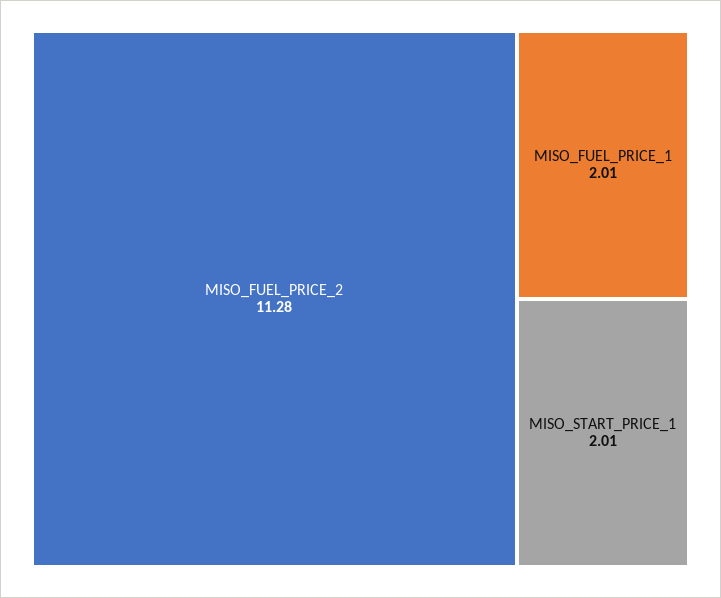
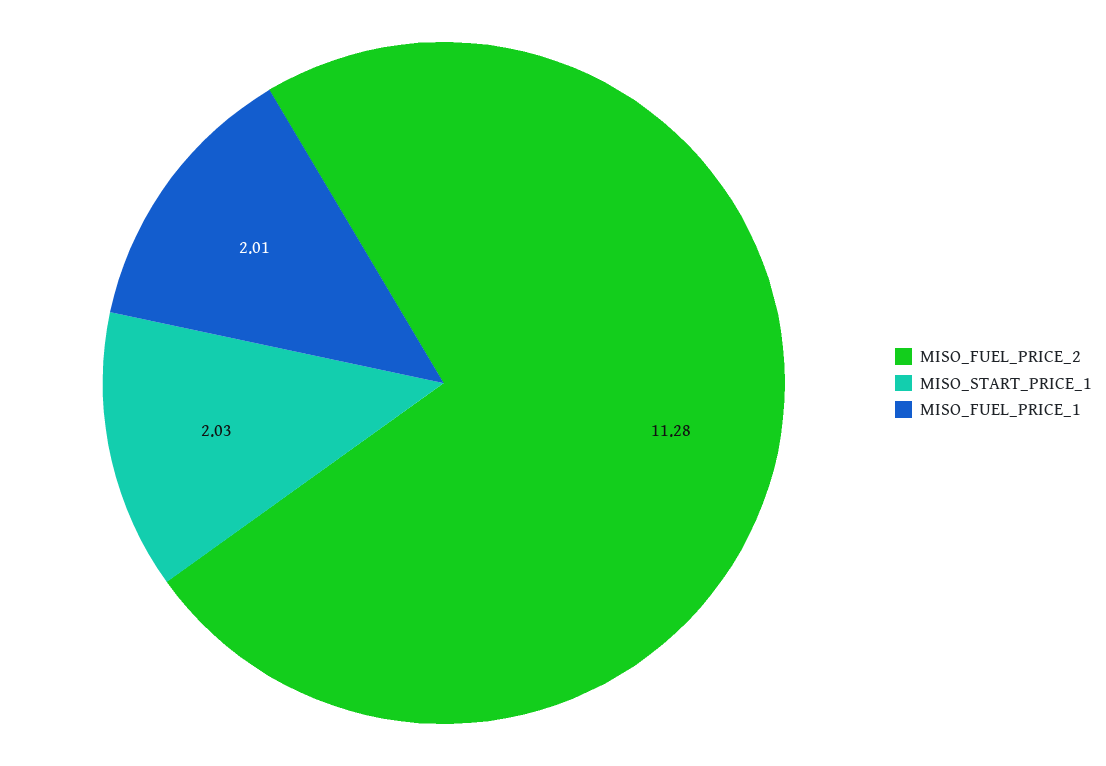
  {
    "MISO_FUEL_PRICE_2": 11.28,
    "MISO_FUEL_PRICE_1": 2.01,
-   "MISO_START_PRICE_1": 2.01
+   "MISO_START_PRICE_1": 2.03
  }

